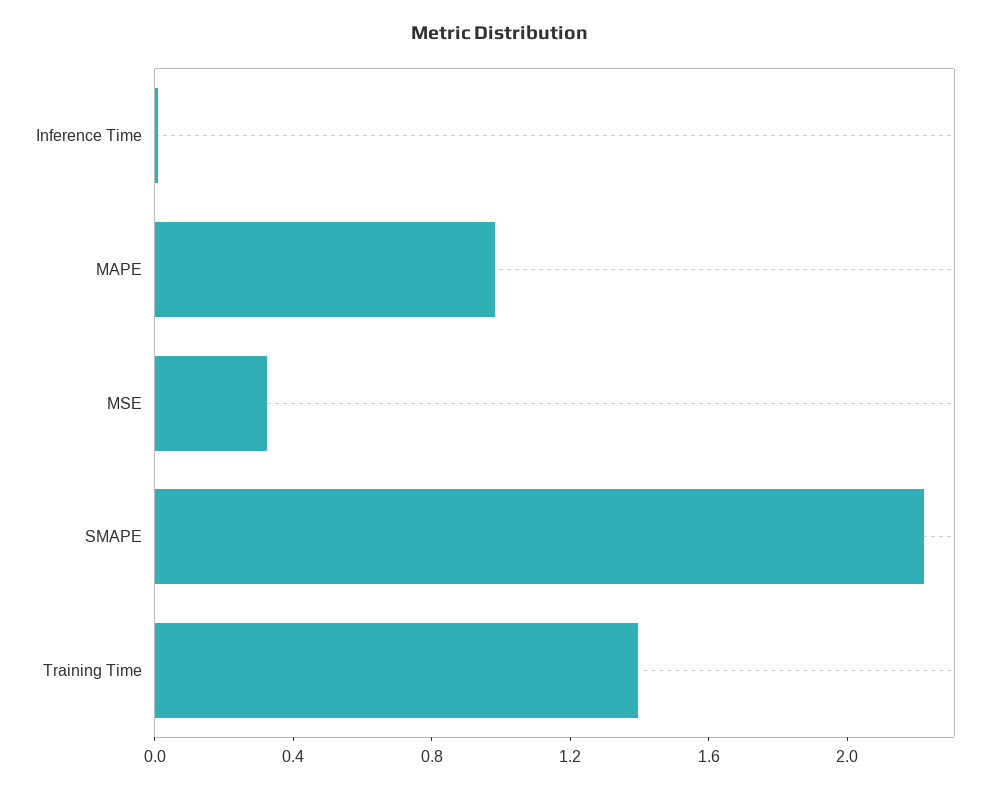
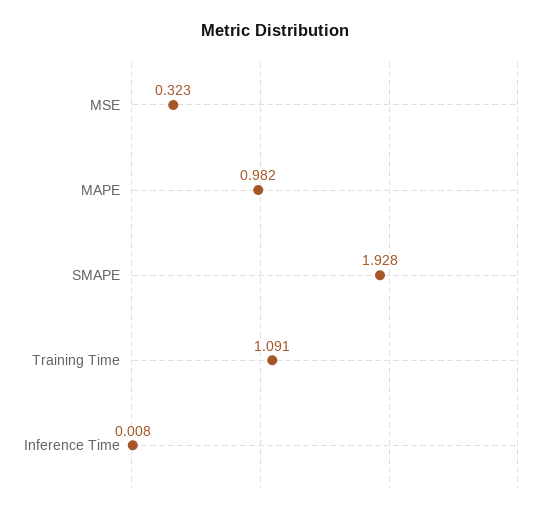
  {
    "Inference Time": 0.008,
    "MAPE": 0.982,
    "MSE": 0.323,
-   "SMAPE": 2.2,
+   "SMAPE": 1.928,
-   "Training Time": 1.4
+   "Training Time": 1.091
  }

